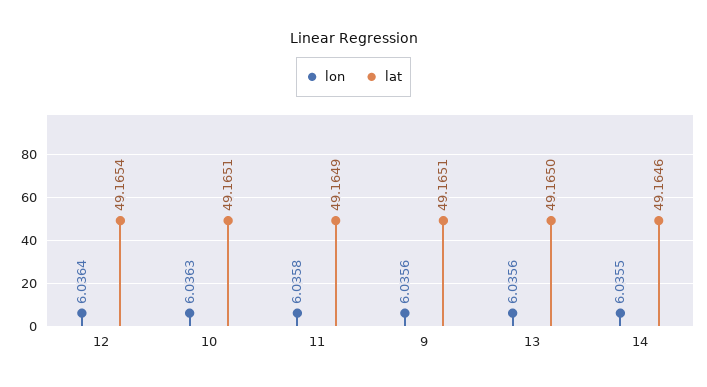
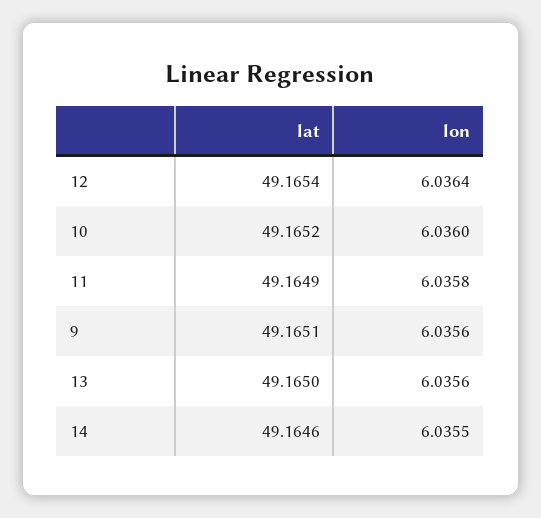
  {
    "lon": {
      "12": 6.0364,
-     "10": 6.0363,
+     "10": 6.036,
      "11": 6.0358,
      "9": 6.0356,
      "13": 6.0356,
      "14": 6.0355
    },
    "lat": {
      "12": 49.1654,
-     "10": 49.1651,
+     "10": 49.1652,
      "11": 49.1649,
      "9": 49.1651,
      "13": 49.165,
      "14": 49.1646
    }
  }

